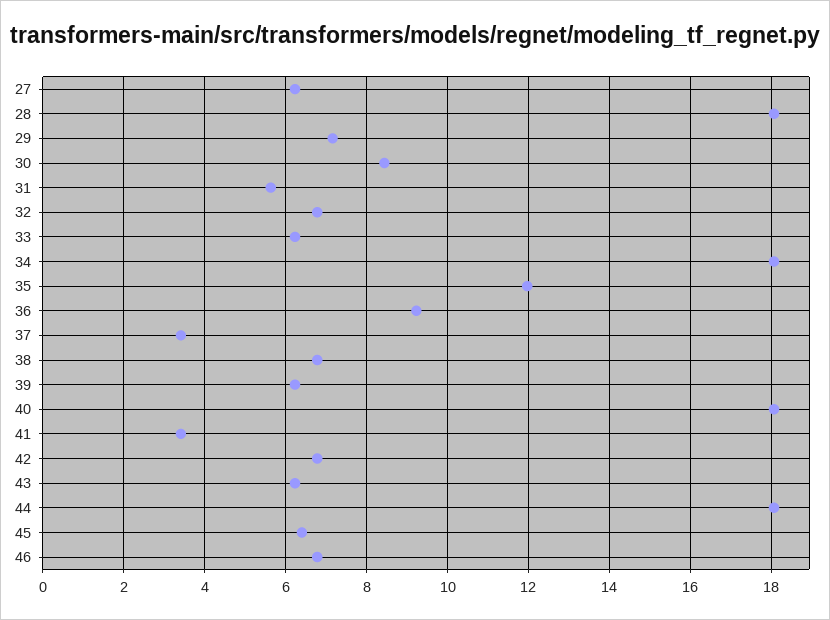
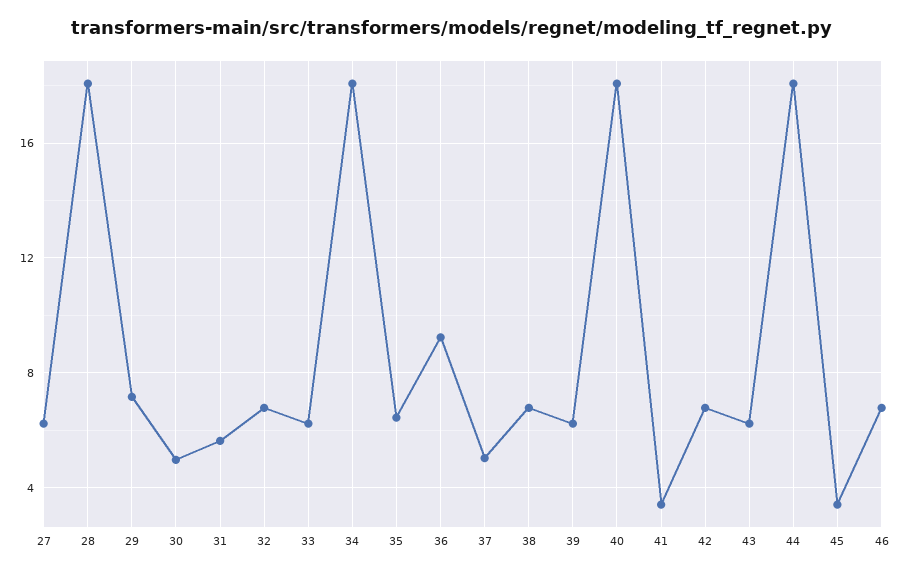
  {
    "27": 6.2,
    "28": 18,
    "29": 7.2,
-   "30": 8.4,
+   "30": 5,
    "31": 5.6,
    "32": 6.8,
    "33": 6.2,
    "34": 18,
-   "35": 12,
+   "35": 6.5,
    "36": 9.2,
-   "37": 3.4,
+   "37": 5,
    "38": 6.8,
    "39": 6.2,
    "40": 18,
    "41": 3.4,
    "42": 6.8,
    "43": 6.2,
    "44": 18,
-   "45": 6.4,
+   "45": 3.5,
    "46": 6.8
  }

